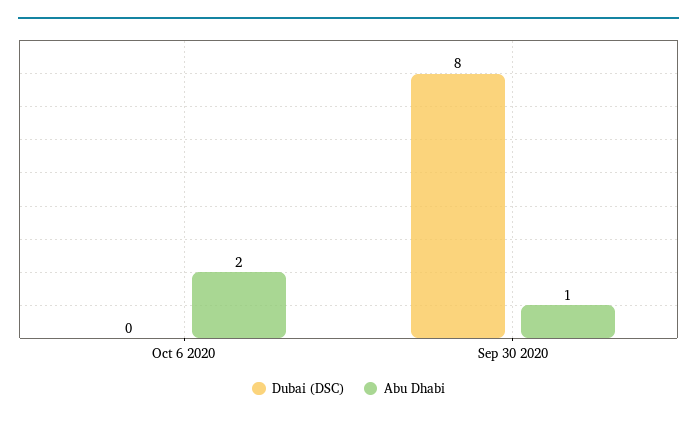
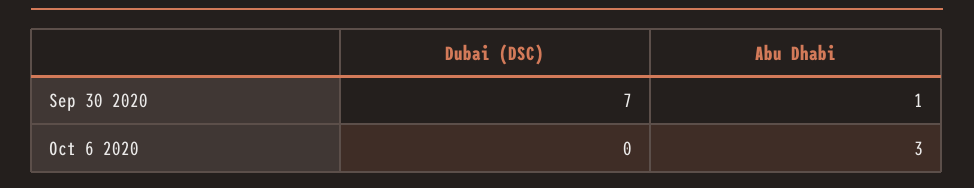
  {
    "Dubai (DSC)": {
      "Oct 6 2020": 0,
-     "Sep 30 2020": 8
+     "Sep 30 2020": 7
    },
    "Abu Dhabi": {
-     "Oct 6 2020": 2,
+     "Oct 6 2020": 3,
      "Sep 30 2020": 1
    }
  }

